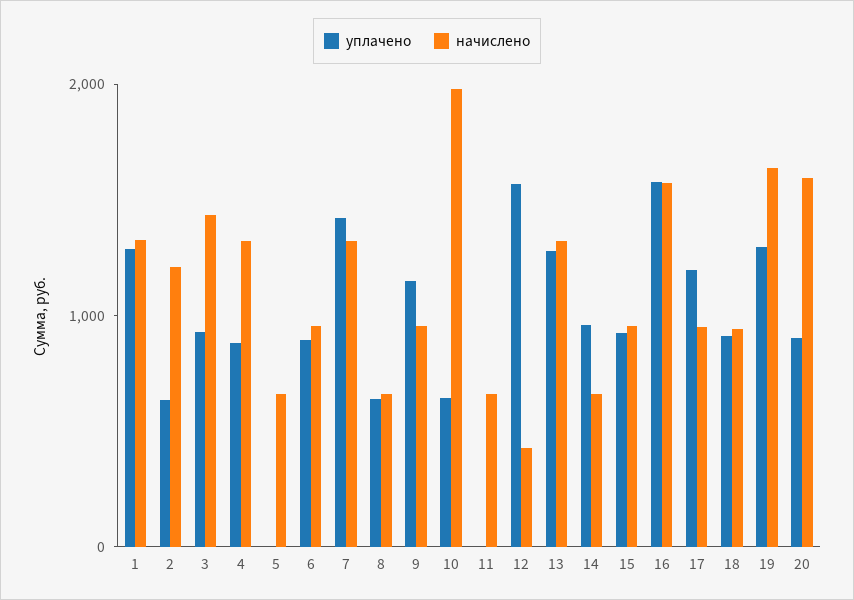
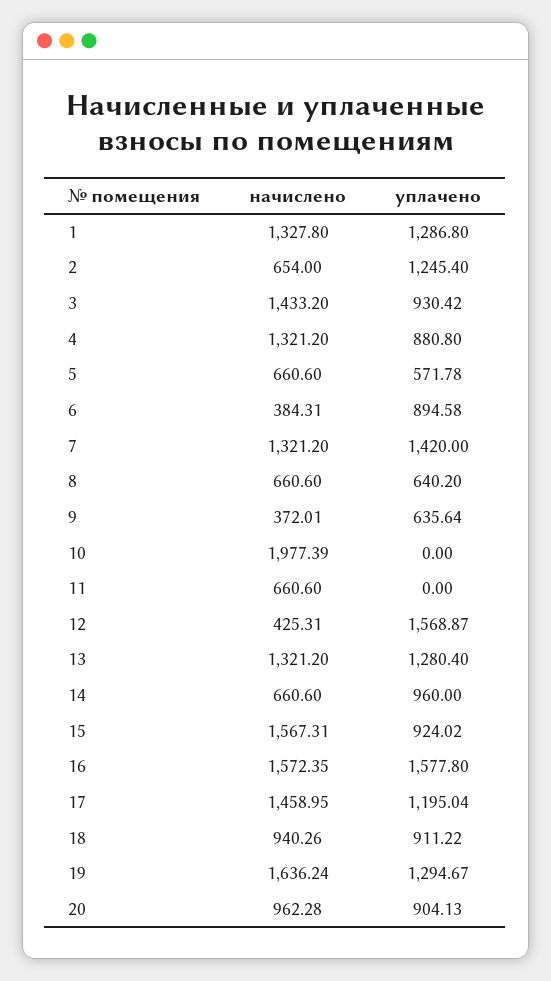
  {
    "уплачено": {
      "1": 1286.8,
-     "2": 600,
+     "2": 1245.4,
      "3": 930.42,
      "4": 880.8,
-     "5": 0,
+     "5": 571.78,
      "6": 894.58,
      "7": 1420,
      "8": 640.2,
-     "9": 1200,
+     "9": 635.64,
-     "10": 600,
+     "10": 0,
      "11": 0,
      "12": 1568.87,
      "13": 1280.4,
      "14": 960,
      "15": 924.02,
      "16": 1577.8,
      "17": 1195.04,
      "18": 911.22,
      "19": 1294.67,
      "20": 904.13
    },
    "начислено": {
      "1": 1327.8,
-     "2": 1200,
+     "2": 654,
      "3": 1433.2,
      "4": 1321.2,
      "5": 660.6,
-     "6": 1000,
+     "6": 384.31,
      "7": 1321.2,
      "8": 660.6,
-     "9": 1000,
+     "9": 372.01,
      "10": 1977.39,
      "11": 660.6,
      "12": 425.31,
      "13": 1321.2,
      "14": 660.6,
-     "15": 1000,
+     "15": 1567.31,
      "16": 1572.35,
-     "17": 1000,
+     "17": 1458.95,
      "18": 940.26,
      "19": 1636.24,
-     "20": 1600
+     "20": 962.28
    }
  }

